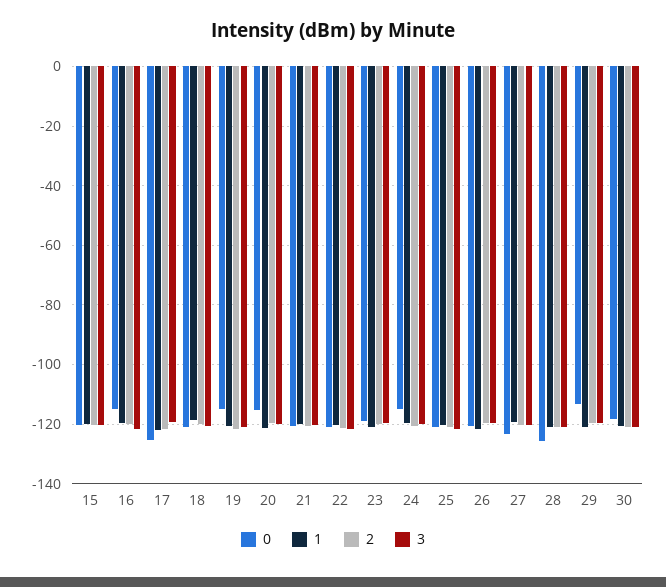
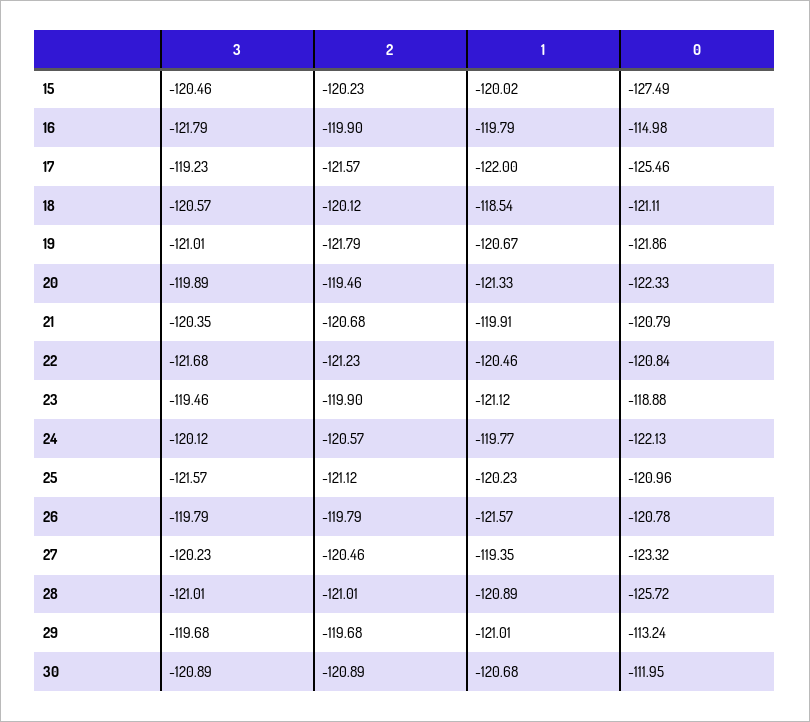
  {
    "0": {
-     "15": -120,
+     "15": -127.49,
      "16": -114.98,
      "17": -125.46,
      "18": -121.11,
-     "19": -115,
+     "19": -121.86,
-     "20": -115,
+     "20": -122.33,
      "21": -120.79,
      "22": -120.84,
      "23": -118.88,
-     "24": -115,
+     "24": -122.13,
      "25": -120.96,
      "26": -120.78,
      "27": -123.32,
      "28": -125.72,
      "29": -113.24,
-     "30": -117.5
+     "30": -111.95
    },
    "1": {
      "15": -120.02,
      "16": -119.79,
      "17": -122,
      "18": -118.54,
      "19": -120.67,
      "20": -121.33,
      "21": -119.91,
      "22": -120.46,
      "23": -121.12,
      "24": -119.77,
      "25": -120.23,
      "26": -121.57,
      "27": -119.35,
      "28": -120.89,
      "29": -121.01,
      "30": -120.68
    },
    "2": {
      "15": -120.23,
      "16": -119.9,
      "17": -121.57,
      "18": -120.12,
      "19": -121.79,
      "20": -119.46,
      "21": -120.68,
      "22": -121.23,
      "23": -119.9,
      "24": -120.57,
      "25": -121.12,
      "26": -119.79,
      "27": -120.46,
      "28": -121.01,
      "29": -119.68,
      "30": -120.89
    },
    "3": {
      "15": -120.46,
      "16": -121.79,
      "17": -119.23,
      "18": -120.57,
      "19": -121.01,
      "20": -119.89,
      "21": -120.35,
      "22": -121.68,
      "23": -119.46,
      "24": -120.12,
      "25": -121.57,
      "26": -119.79,
      "27": -120.23,
      "28": -121.01,
      "29": -119.68,
      "30": -120.89
    }
  }

